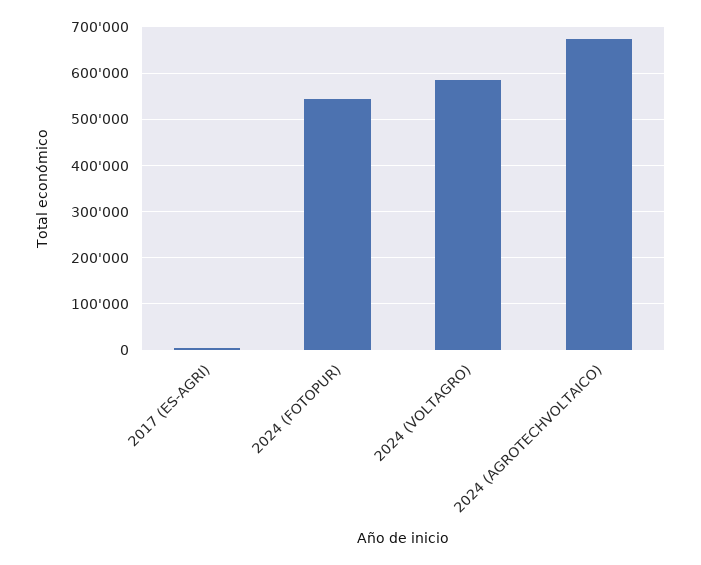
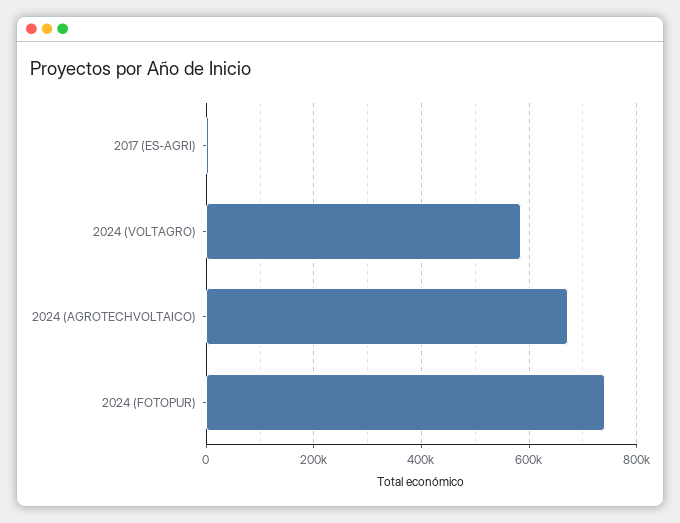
  {
    "2017 (ES-AGRI)": 0,
-   "2024 (FOTOPUR)": 540000,
+   "2024 (FOTOPUR)": 740000,
    "2024 (VOLTAGRO)": 580000,
    "2024 (AGROTECHVOLTAICO)": 680000
  }

